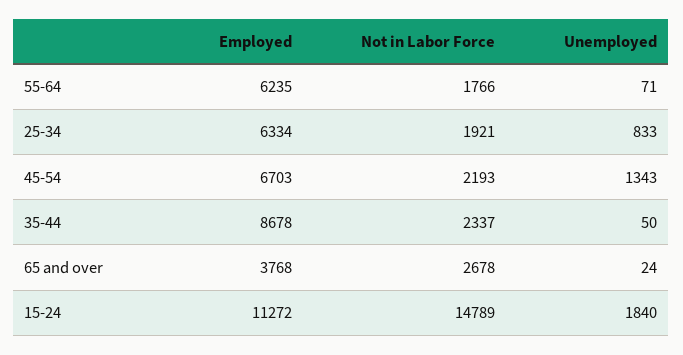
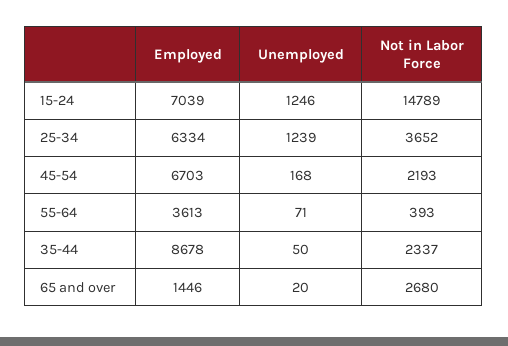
  {
    "Employed": {
-     "55-64": 6235,
+     "55-64": 3613,
      "25-34": 6334,
      "45-54": 6703,
      "35-44": 8678,
-     "65 and over": 3768,
+     "65 and over": 1446,
-     "15-24": 11272
+     "15-24": 7039
    },
    "Not in Labor Force": {
-     "55-64": 1766,
+     "55-64": 393,
-     "25-34": 1921,
+     "25-34": 3652,
      "45-54": 2193,
      "35-44": 2337,
-     "65 and over": 2678,
+     "65 and over": 2680,
      "15-24": 14789
    },
    "Unemployed": {
      "55-64": 71,
-     "25-34": 833,
+     "25-34": 1239,
-     "45-54": 1343,
+     "45-54": 168,
      "35-44": 50,
-     "65 and over": 24,
+     "65 and over": 20,
-     "15-24": 1840
+     "15-24": 1246
    }
  }

